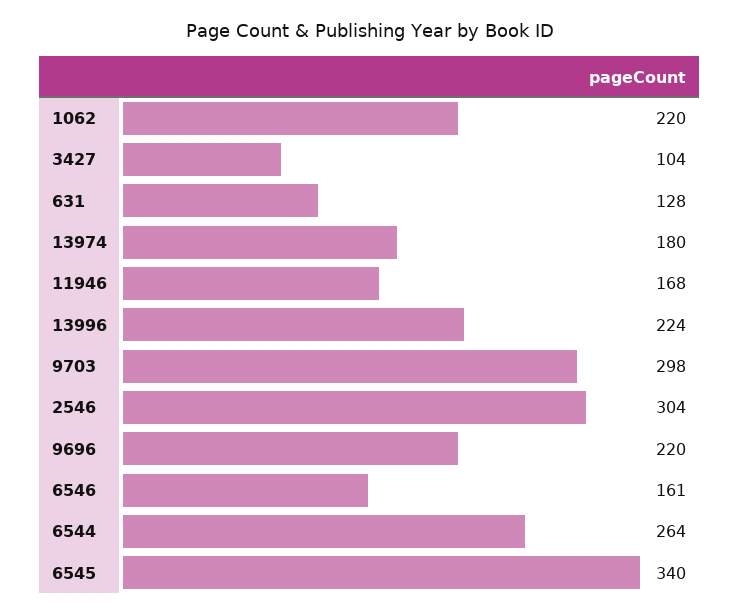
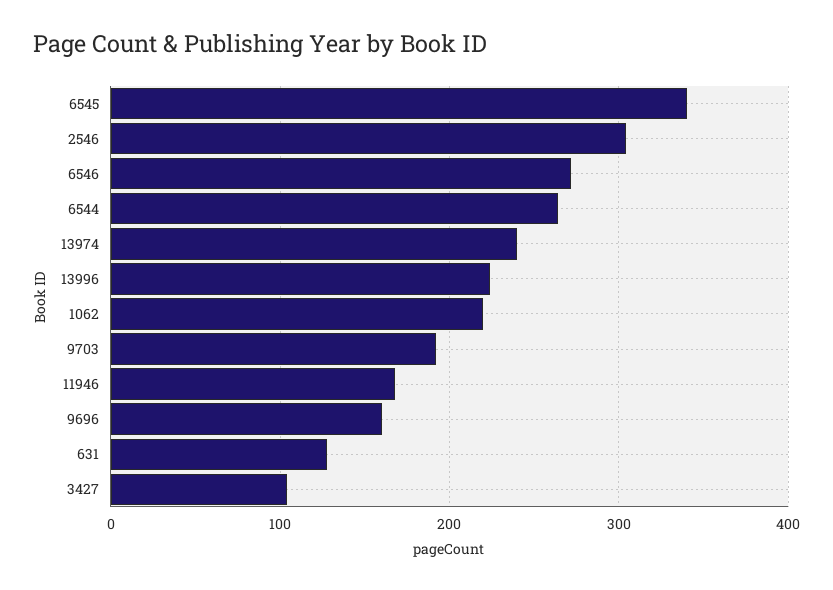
  {
    "1062": 220,
    "3427": 104,
    "631": 128,
-   "13974": 180,
+   "13974": 240,
    "11946": 168,
    "13996": 224,
-   "9703": 298,
+   "9703": 190,
    "2546": 304,
-   "9696": 220,
+   "9696": 160,
-   "6546": 161,
+   "6546": 270,
    "6544": 264,
    "6545": 340
  }

